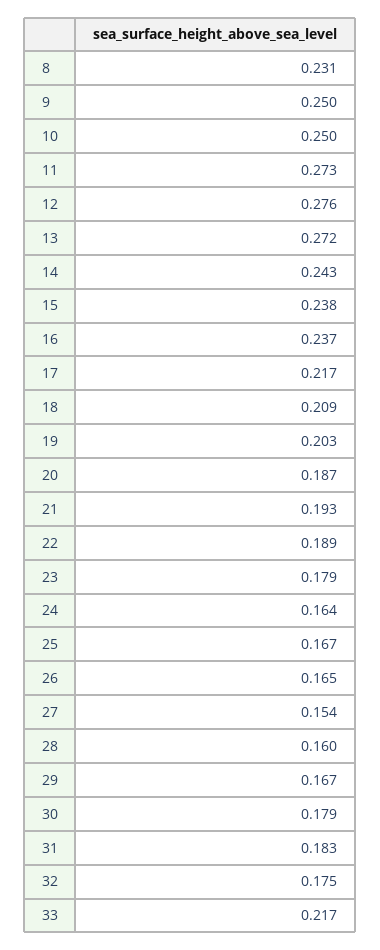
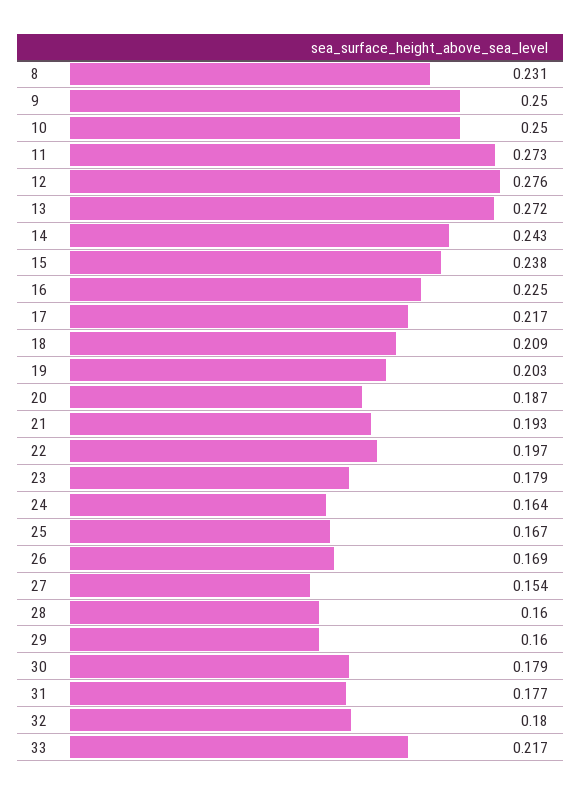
  {
    "8": 0.231,
    "9": 0.25,
    "10": 0.25,
    "11": 0.273,
    "12": 0.276,
    "13": 0.272,
    "14": 0.243,
    "15": 0.238,
-   "16": 0.237,
+   "16": 0.225,
    "17": 0.217,
    "18": 0.209,
    "19": 0.203,
    "20": 0.187,
    "21": 0.193,
-   "22": 0.189,
+   "22": 0.197,
    "23": 0.179,
    "24": 0.164,
    "25": 0.167,
-   "26": 0.165,
+   "26": 0.169,
    "27": 0.154,
    "28": 0.16,
-   "29": 0.167,
+   "29": 0.16,
    "30": 0.179,
-   "31": 0.183,
+   "31": 0.177,
-   "32": 0.175,
+   "32": 0.18,
    "33": 0.217
  }

